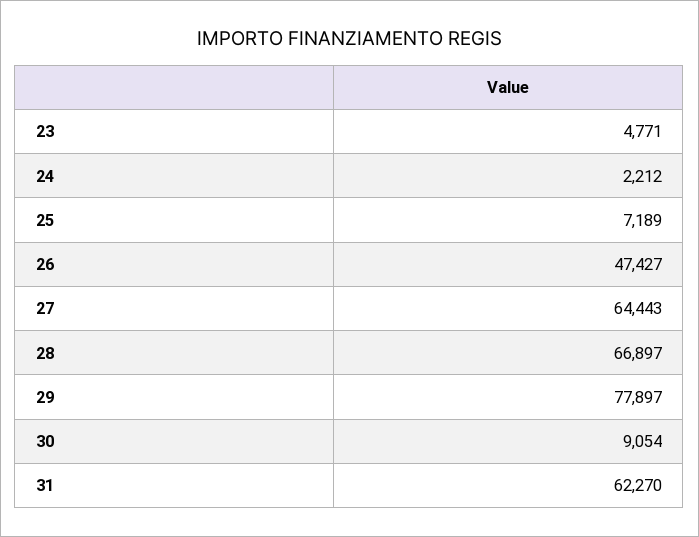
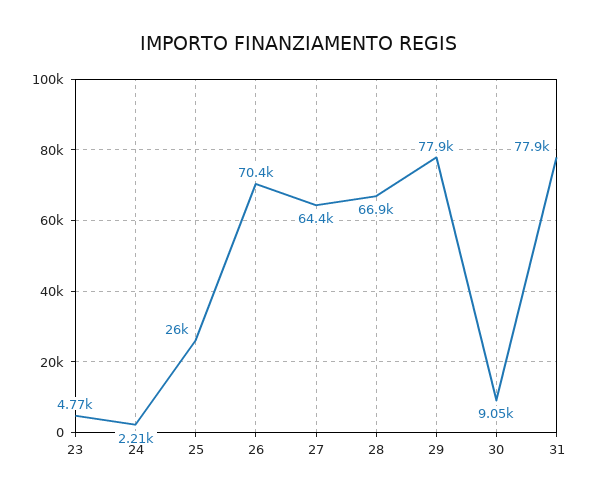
  {
    "23": 4771,
    "24": 2212,
-   "25": 7189,
+   "25": 26000,
-   "26": 47427,
+   "26": 70400,
    "27": 64443,
    "28": 66897,
    "29": 77897,
    "30": 9054,
-   "31": 62270
+   "31": 77900
  }

